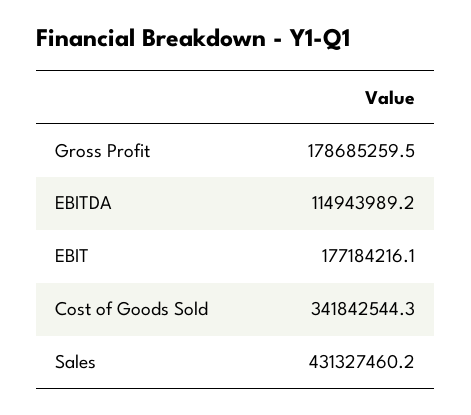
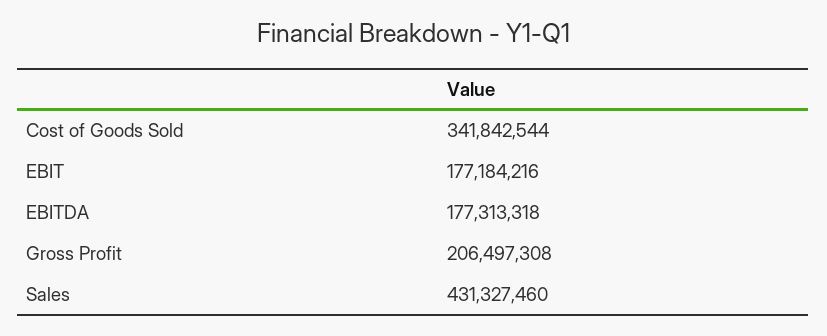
  {
-   "Gross Profit": 178685259.5,
+   "Gross Profit": 206497308,
-   "EBITDA": 114943989.2,
+   "EBITDA": 177313318,
    "EBIT": 177184216.1,
    "Cost of Goods Sold": 341842544.3,
    "Sales": 431327460.2
  }

